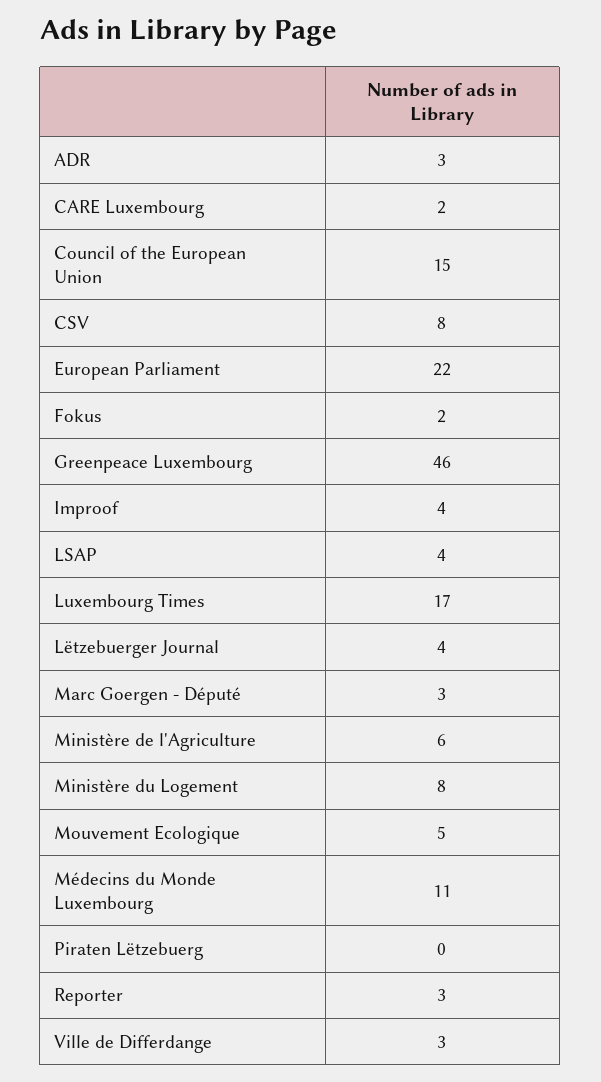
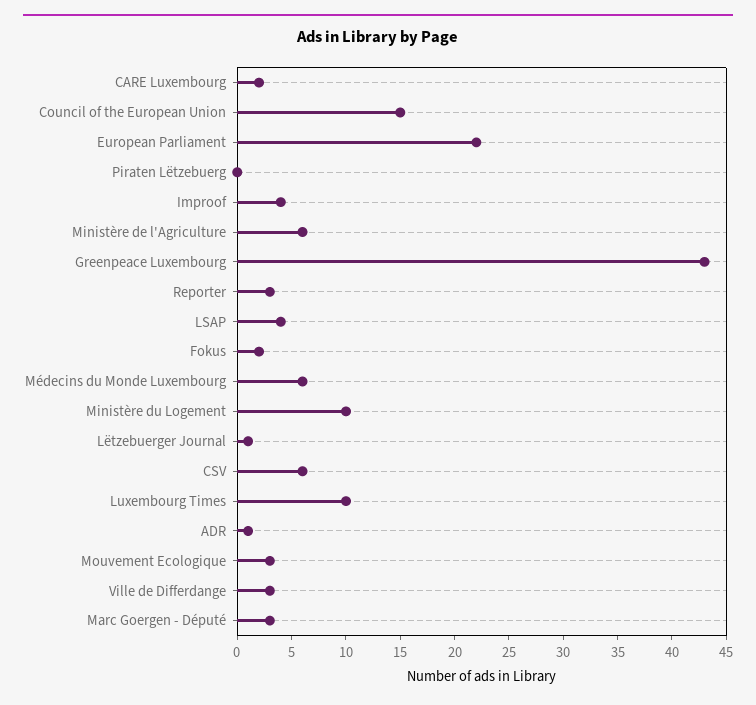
  {
-   "ADR": 3,
+   "ADR": 1,
    "CARE Luxembourg": 2,
    "Council of the European Union": 15,
-   "CSV": 8,
+   "CSV": 6,
    "European Parliament": 22,
    "Fokus": 2,
-   "Greenpeace Luxembourg": 46,
+   "Greenpeace Luxembourg": 43,
    "Improof": 4,
    "LSAP": 4,
-   "Luxembourg Times": 17,
+   "Luxembourg Times": 10,
-   "Lëtzebuerger Journal": 4,
+   "Lëtzebuerger Journal": 1,
    "Marc Goergen - Député": 3,
    "Ministère de l'Agriculture": 6,
-   "Ministère du Logement": 8,
+   "Ministère du Logement": 10,
-   "Mouvement Ecologique": 5,
+   "Mouvement Ecologique": 3,
-   "Médecins du Monde Luxembourg": 11,
+   "Médecins du Monde Luxembourg": 6,
    "Piraten Lëtzebuerg": 0,
    "Reporter": 3,
    "Ville de Differdange": 3
  }

